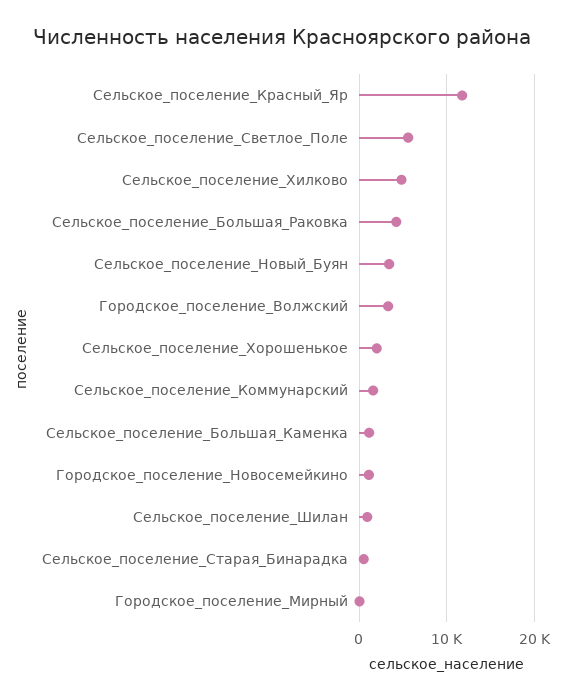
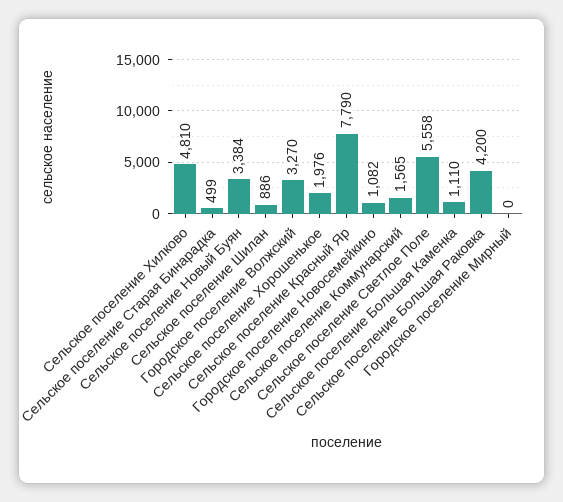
  {
-   "Сельское_поселение_Красный_Яр": 12000,
+   "Сельское_поселение_Красный_Яр": 7790,
    "Сельское_поселение_Светлое_Поле": 5558,
    "Сельское_поселение_Хилково": 4810,
    "Сельское_поселение_Большая_Раковка": 4200,
    "Сельское_поселение_Новый_Буян": 3384,
    "Городское_поселение_Волжский": 3270,
    "Сельское_поселение_Хорошенькое": 1976,
    "Сельское_поселение_Коммунарский": 1565,
    "Сельское_поселение_Большая_Каменка": 1110,
    "Городское_поселение_Новосемейкино": 1082,
    "Сельское_поселение_Шилан": 886,
    "Сельское_поселение_Старая_Бинарадка": 499,
    "Городское_поселение_Мирный": 0
  }

